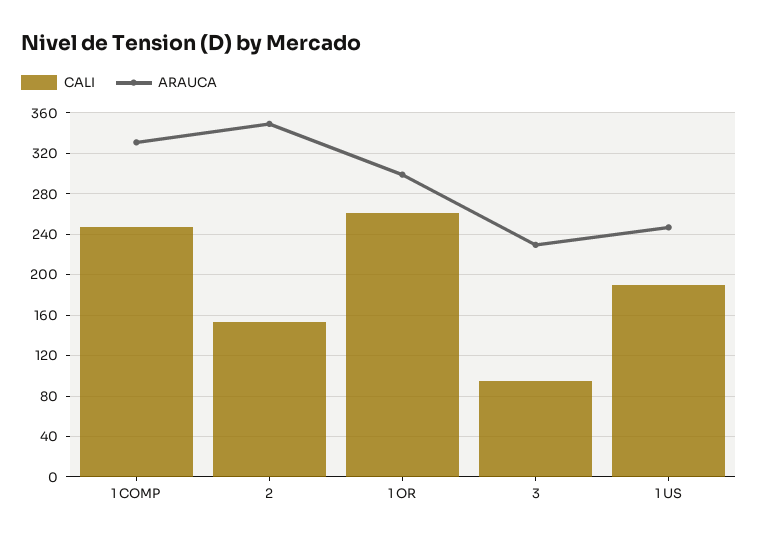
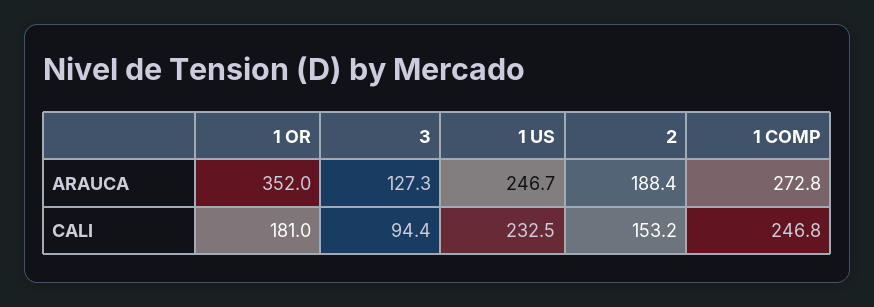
  {
    "CALI": {
      "1 COMP": 246.8,
      "2": 153.2,
-     "1 OR": 260,
+     "1 OR": 181,
      "3": 94.4,
-     "1 US": 190
+     "1 US": 232.5
    },
    "ARAUCA": {
-     "1 COMP": 330,
+     "1 COMP": 272.8,
-     "2": 350,
+     "2": 188.4,
-     "1 OR": 300,
+     "1 OR": 352,
-     "3": 230,
+     "3": 127.3,
      "1 US": 246.7
    }
  }

